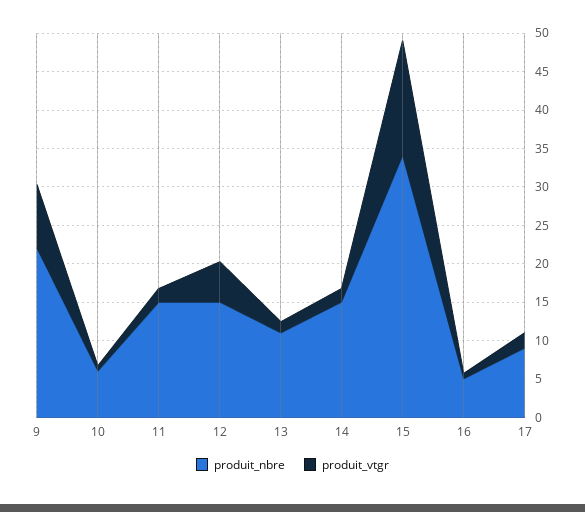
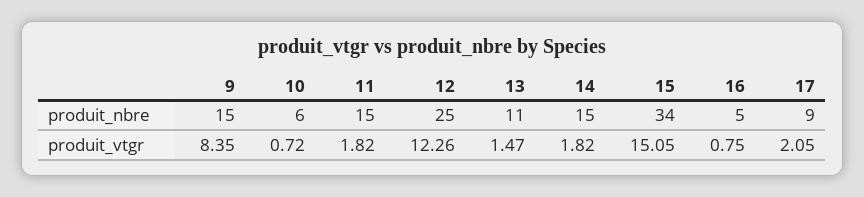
  {
    "produit_nbre": {
-     "9": 22.5,
+     "9": 15,
      "10": 6,
      "11": 15,
-     "12": 15,
+     "12": 25,
      "13": 11,
      "14": 15,
      "15": 34,
      "16": 5,
      "17": 9
    },
    "produit_vtgr": {
      "9": 8.35,
      "10": 0.72,
      "11": 1.82,
-     "12": 5,
+     "12": 12.26,
      "13": 1.47,
      "14": 1.82,
      "15": 15.05,
      "16": 0.75,
      "17": 2.05
    }
  }

